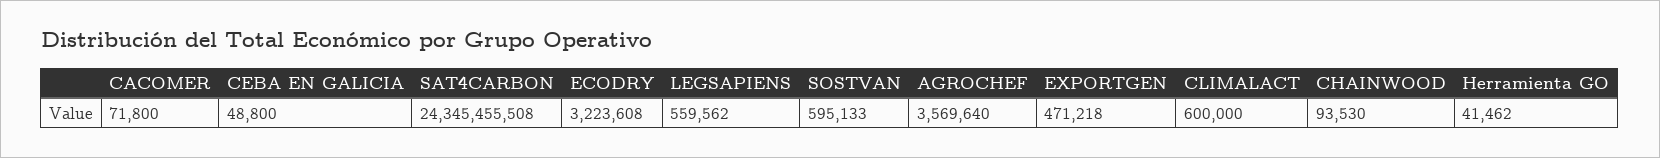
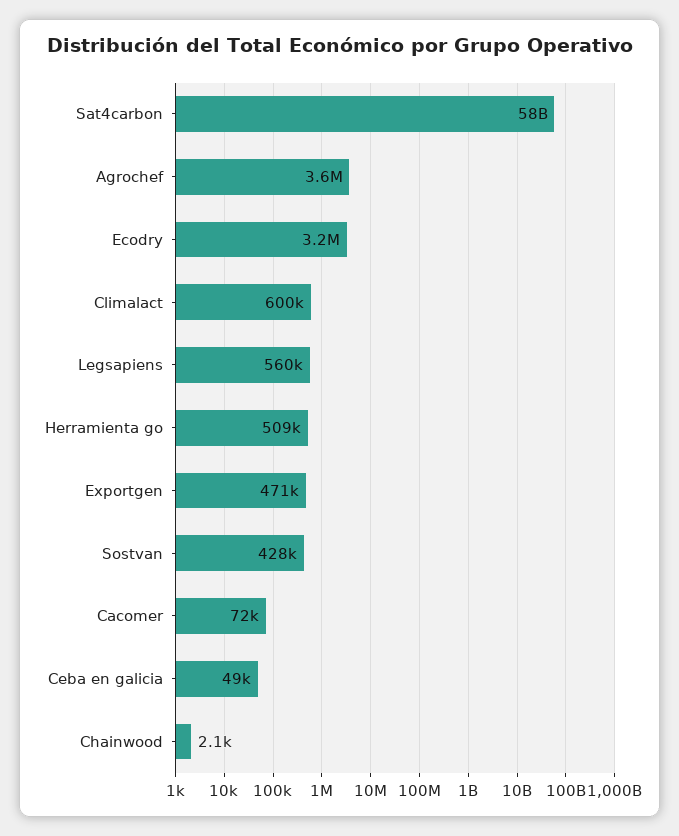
  {
    "CACOMER": 71800,
    "CEBA EN GALICIA": 48800,
-   "SAT4CARBON": 24345455508,
+   "SAT4CARBON": 58000000000,
    "ECODRY": 3223608,
    "LEGSAPIENS": 559562,
-   "SOSTVAN": 595133,
+   "SOSTVAN": 428000,
    "AGROCHEF": 3569640,
    "EXPORTGEN": 471218,
    "CLIMALACT": 600000,
-   "CHAINWOOD": 93530,
+   "CHAINWOOD": 2100,
-   "Herramienta GO": 41462
+   "Herramienta GO": 509000
  }

